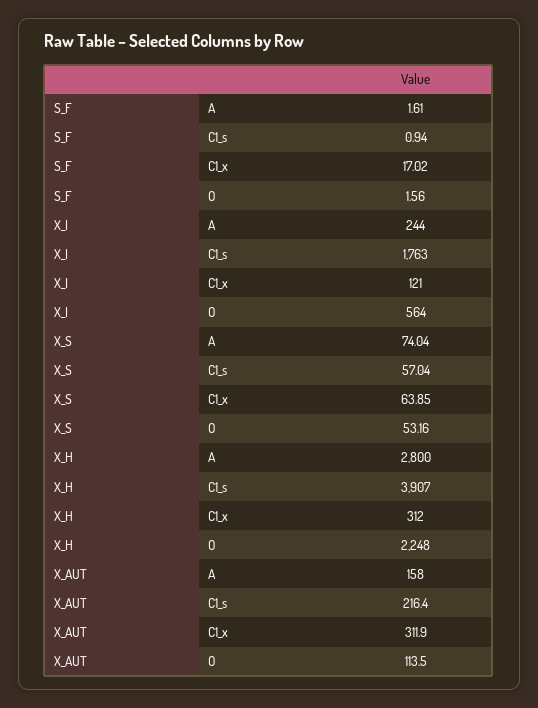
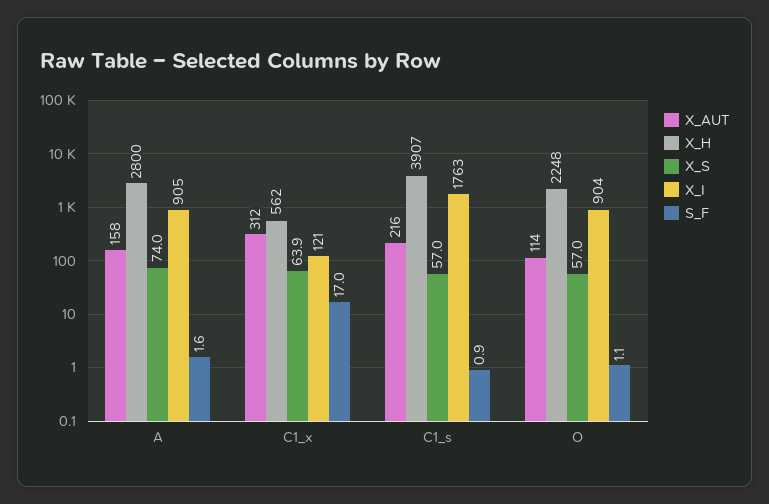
  {
    "S_F": {
      "A": 1.61,
      "C1_s": 0.94,
      "C1_x": 17.02,
-     "O": 1.56
+     "O": 1.1
    },
    "X_I": {
-     "A": 244,
+     "A": 905,
      "C1_s": 1763,
      "C1_x": 121,
-     "O": 564
+     "O": 904
    },
    "X_S": {
      "A": 74.04,
      "C1_s": 57.04,
      "C1_x": 63.85,
-     "O": 53.16
+     "O": 57
    },
    "X_H": {
      "A": 2800,
      "C1_s": 3907,
-     "C1_x": 312,
+     "C1_x": 562,
      "O": 2248
    },
    "X_AUT": {
      "A": 158,
      "C1_s": 216.4,
      "C1_x": 311.9,
      "O": 113.5
    }
  }

